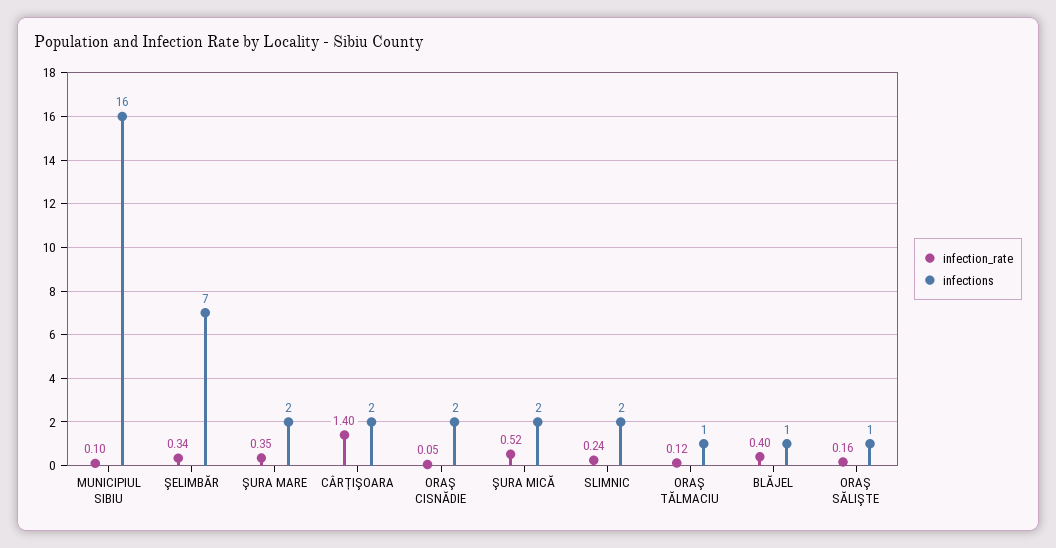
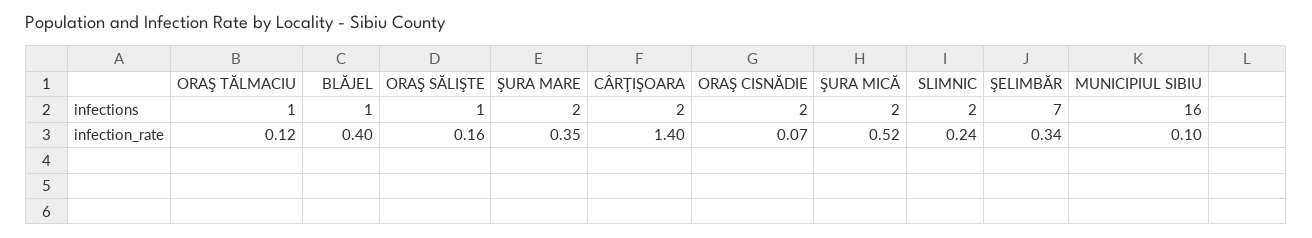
  {
    "infection_rate": {
      "MUNICIPIUL SIBIU": 0.1,
      "ŞELIMBĂR": 0.34,
      "ŞURA MARE": 0.35,
      "CÂRŢIŞOARA": 1.4,
-     "ORAŞ CISNĂDIE": 0.05,
+     "ORAŞ CISNĂDIE": 0.07,
      "ŞURA MICĂ": 0.52,
      "SLIMNIC": 0.24,
      "ORAŞ TĂLMACIU": 0.12,
      "BLĂJEL": 0.4,
      "ORAŞ SĂLIŞTE": 0.16
    },
    "infections": {
      "MUNICIPIUL SIBIU": 16,
      "ŞELIMBĂR": 7,
      "ŞURA MARE": 2,
      "CÂRŢIŞOARA": 2,
      "ORAŞ CISNĂDIE": 2,
      "ŞURA MICĂ": 2,
      "SLIMNIC": 2,
      "ORAŞ TĂLMACIU": 1,
      "BLĂJEL": 1,
      "ORAŞ SĂLIŞTE": 1
    }
  }

